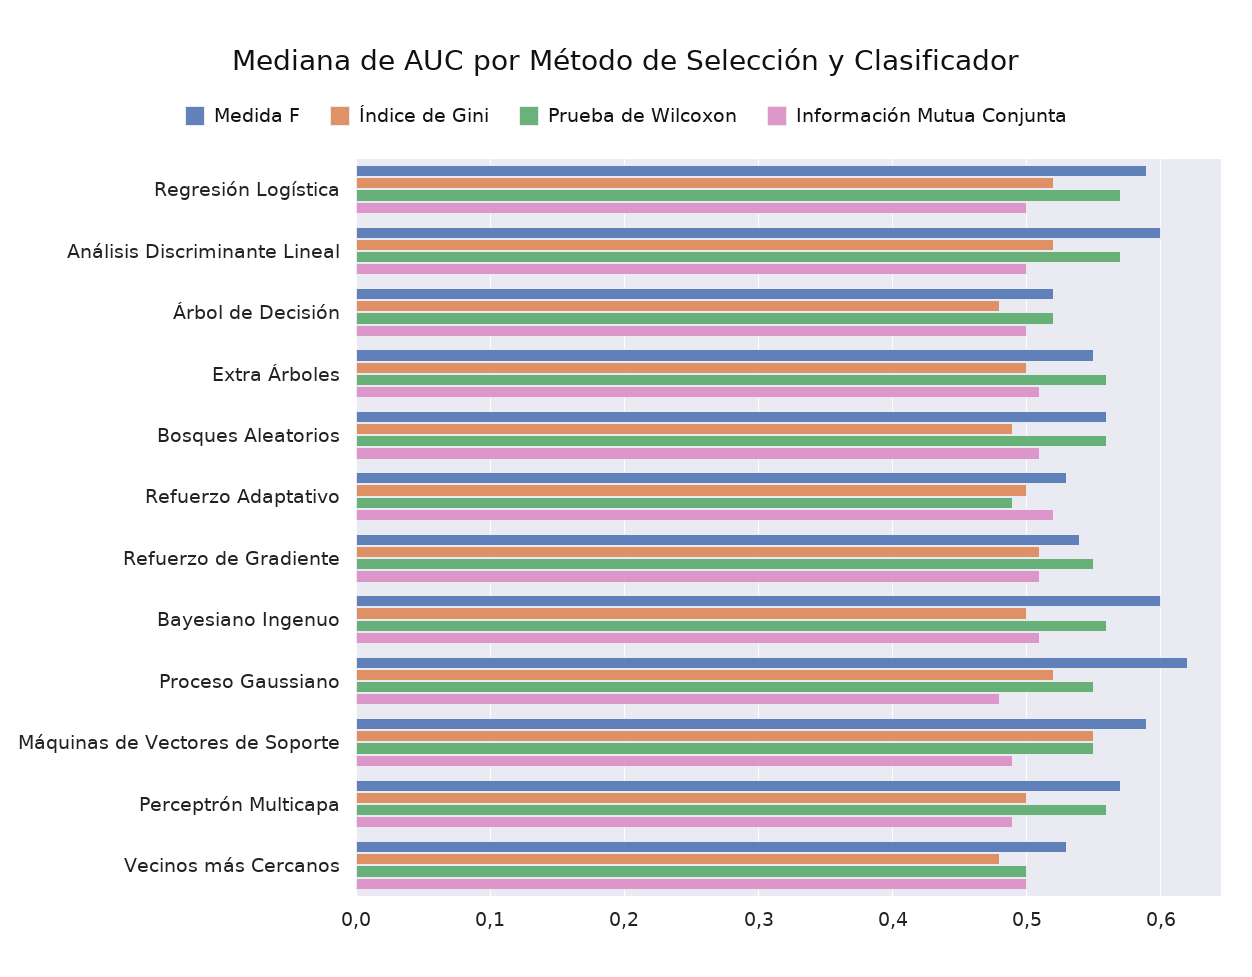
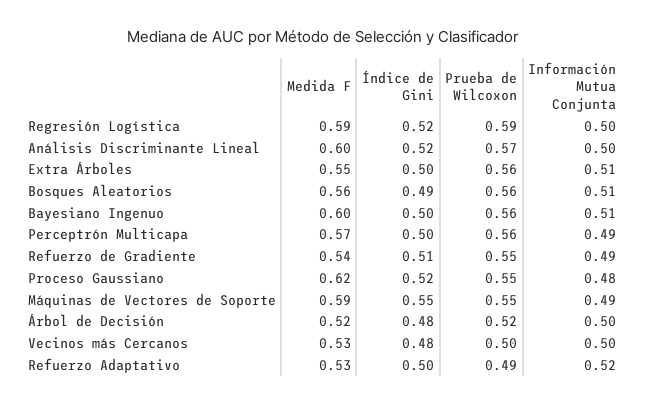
  {
    "Medida F": {
      "Regresión Logística": 0.59,
      "Análisis Discriminante Lineal": 0.6,
      "Árbol de Decisión": 0.52,
      "Extra Árboles": 0.55,
      "Bosques Aleatorios": 0.56,
      "Refuerzo Adaptativo": 0.53,
      "Refuerzo de Gradiente": 0.54,
      "Bayesiano Ingenuo": 0.6,
      "Proceso Gaussiano": 0.62,
      "Máquinas de Vectores de Soporte": 0.59,
      "Perceptrón Multicapa": 0.57,
      "Vecinos más Cercanos": 0.53
    },
    "Índice de Gini": {
      "Regresión Logística": 0.52,
      "Análisis Discriminante Lineal": 0.52,
      "Árbol de Decisión": 0.48,
      "Extra Árboles": 0.5,
      "Bosques Aleatorios": 0.49,
      "Refuerzo Adaptativo": 0.5,
      "Refuerzo de Gradiente": 0.51,
      "Bayesiano Ingenuo": 0.5,
      "Proceso Gaussiano": 0.52,
      "Máquinas de Vectores de Soporte": 0.55,
      "Perceptrón Multicapa": 0.5,
      "Vecinos más Cercanos": 0.48
    },
    "Prueba de Wilcoxon": {
-     "Regresión Logística": 0.57,
+     "Regresión Logística": 0.59,
      "Análisis Discriminante Lineal": 0.57,
      "Árbol de Decisión": 0.52,
      "Extra Árboles": 0.56,
      "Bosques Aleatorios": 0.56,
      "Refuerzo Adaptativo": 0.49,
      "Refuerzo de Gradiente": 0.55,
      "Bayesiano Ingenuo": 0.56,
      "Proceso Gaussiano": 0.55,
      "Máquinas de Vectores de Soporte": 0.55,
      "Perceptrón Multicapa": 0.56,
      "Vecinos más Cercanos": 0.5
    },
    "Información Mutua Conjunta": {
      "Regresión Logística": 0.5,
      "Análisis Discriminante Lineal": 0.5,
      "Árbol de Decisión": 0.5,
      "Extra Árboles": 0.51,
      "Bosques Aleatorios": 0.51,
      "Refuerzo Adaptativo": 0.52,
-     "Refuerzo de Gradiente": 0.51,
+     "Refuerzo de Gradiente": 0.49,
      "Bayesiano Ingenuo": 0.51,
      "Proceso Gaussiano": 0.48,
      "Máquinas de Vectores de Soporte": 0.49,
      "Perceptrón Multicapa": 0.49,
      "Vecinos más Cercanos": 0.5
    }
  }

